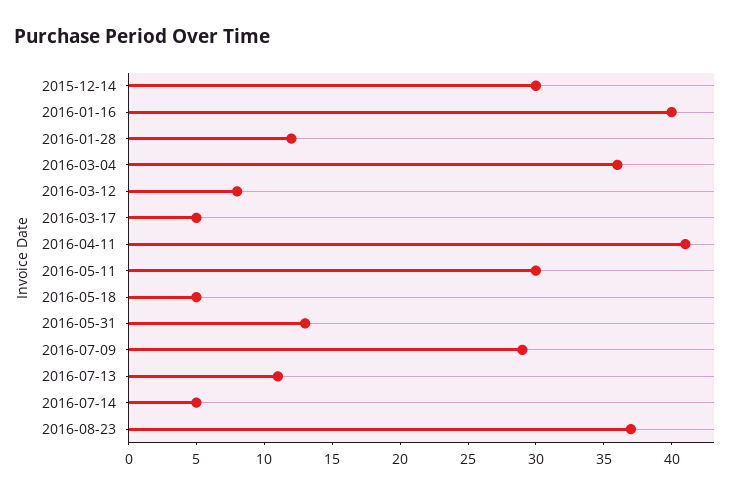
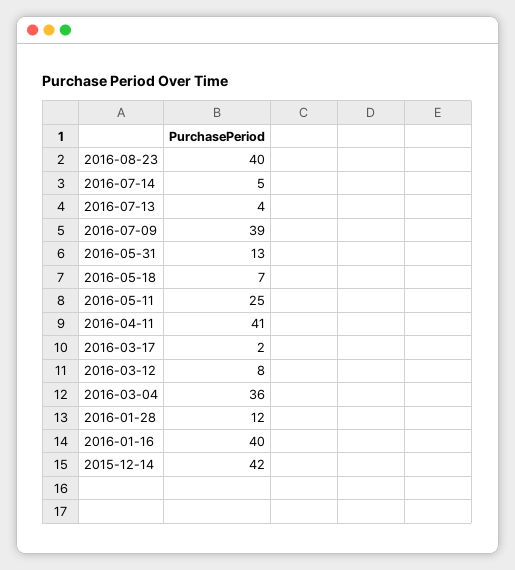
  {
-   "2015-12-14": 30,
+   "2015-12-14": 42,
    "2016-01-16": 40,
    "2016-01-28": 12,
    "2016-03-04": 36,
    "2016-03-12": 8,
-   "2016-03-17": 5,
+   "2016-03-17": 2,
    "2016-04-11": 41,
-   "2016-05-11": 30,
+   "2016-05-11": 25,
-   "2016-05-18": 5,
+   "2016-05-18": 7,
    "2016-05-31": 13,
-   "2016-07-09": 29,
+   "2016-07-09": 39,
-   "2016-07-13": 11,
+   "2016-07-13": 4,
    "2016-07-14": 5,
-   "2016-08-23": 37
+   "2016-08-23": 40
  }

